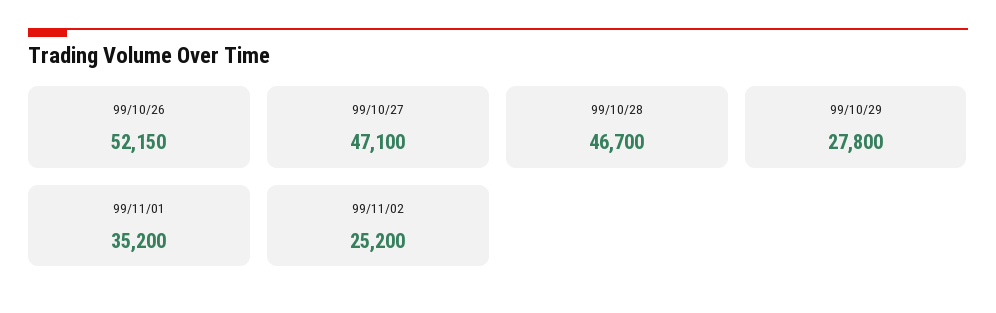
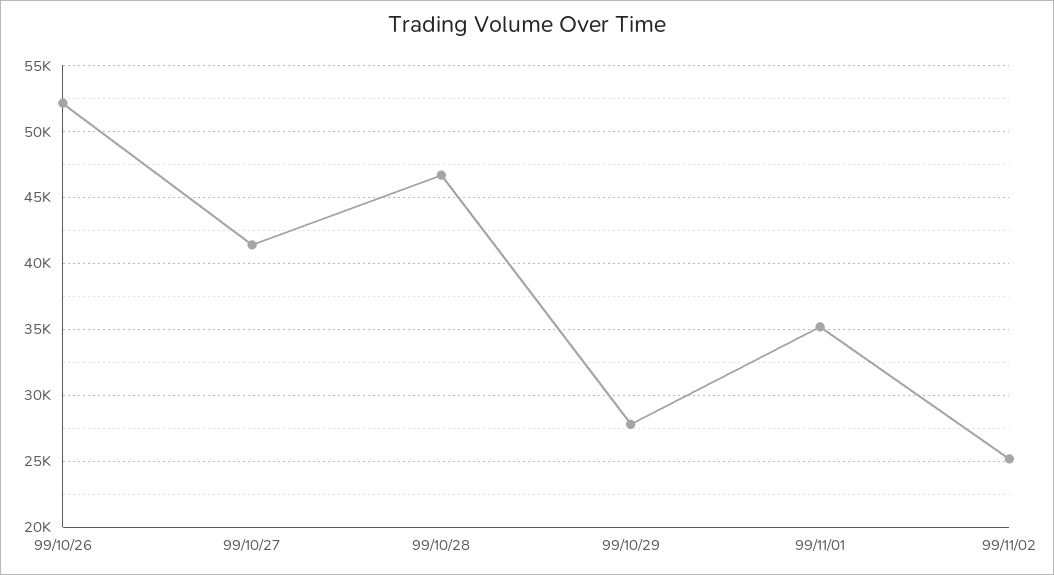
  {
    "99/10/26": 52150,
-   "99/10/27": 47100,
+   "99/10/27": 41500,
    "99/10/28": 46700,
    "99/10/29": 27800,
    "99/11/01": 35200,
    "99/11/02": 25200
  }

